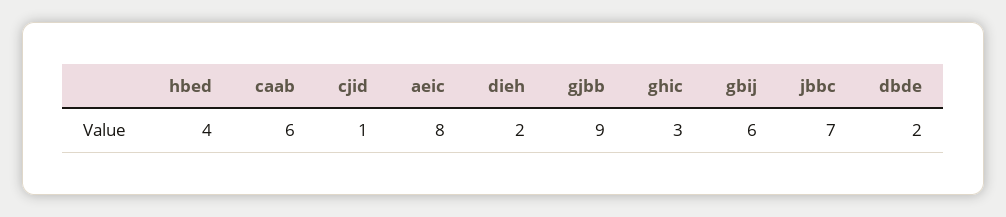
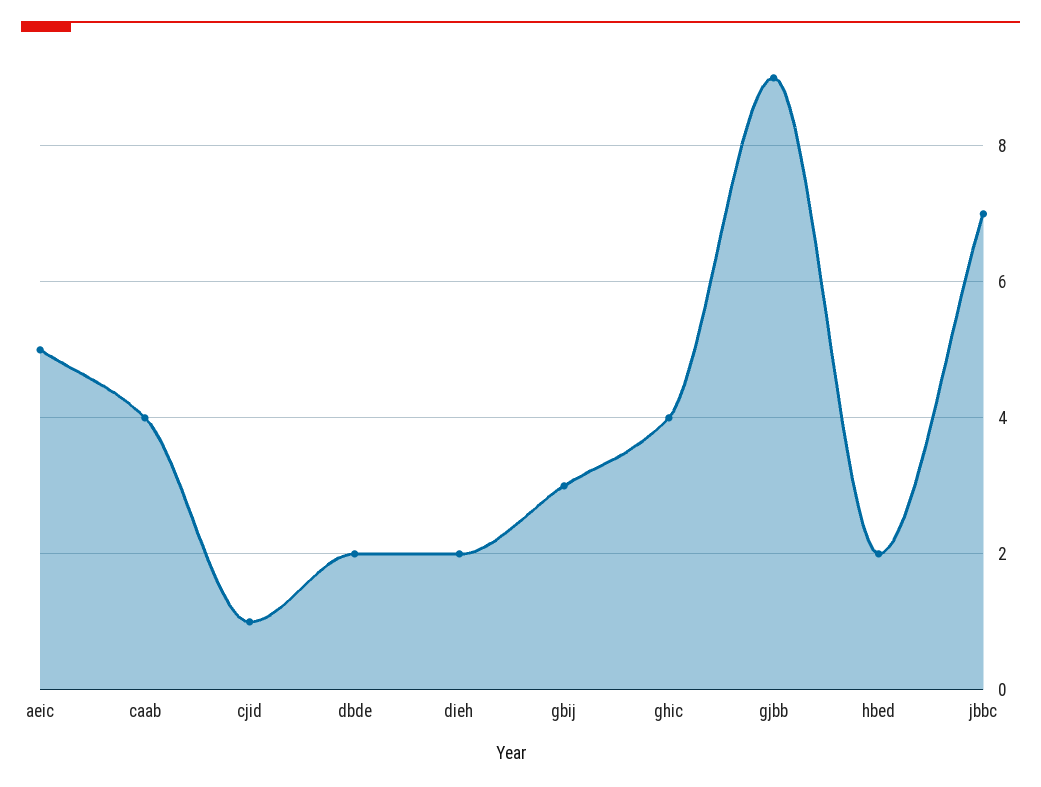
  {
-   "hbed": 4,
+   "hbed": 2,
-   "caab": 6,
+   "caab": 4,
    "cjid": 1,
-   "aeic": 8,
+   "aeic": 5,
    "dieh": 2,
    "gjbb": 9,
-   "ghic": 3,
+   "ghic": 4,
-   "gbij": 6,
+   "gbij": 3,
    "jbbc": 7,
    "dbde": 2
  }

